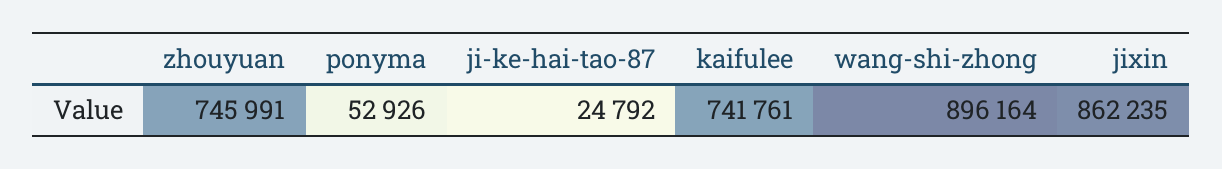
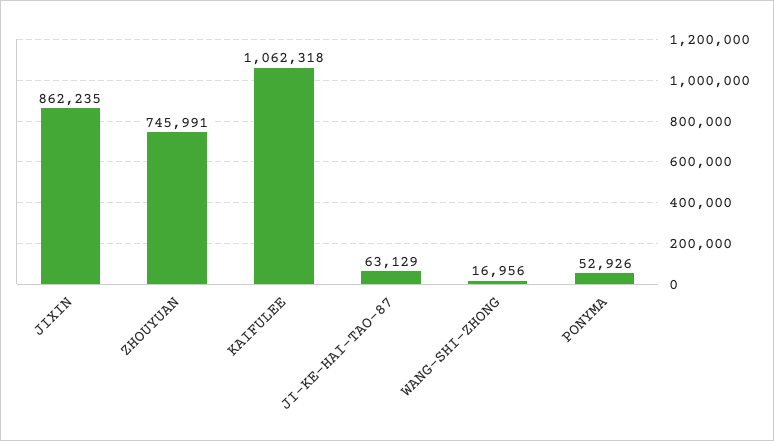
  {
    "zhouyuan": 745991,
    "ponyma": 52926,
-   "ji-ke-hai-tao-87": 24792,
+   "ji-ke-hai-tao-87": 63129,
-   "kaifulee": 741761,
+   "kaifulee": 1062318,
-   "wang-shi-zhong": 896164,
+   "wang-shi-zhong": 16956,
    "jixin": 862235
  }

